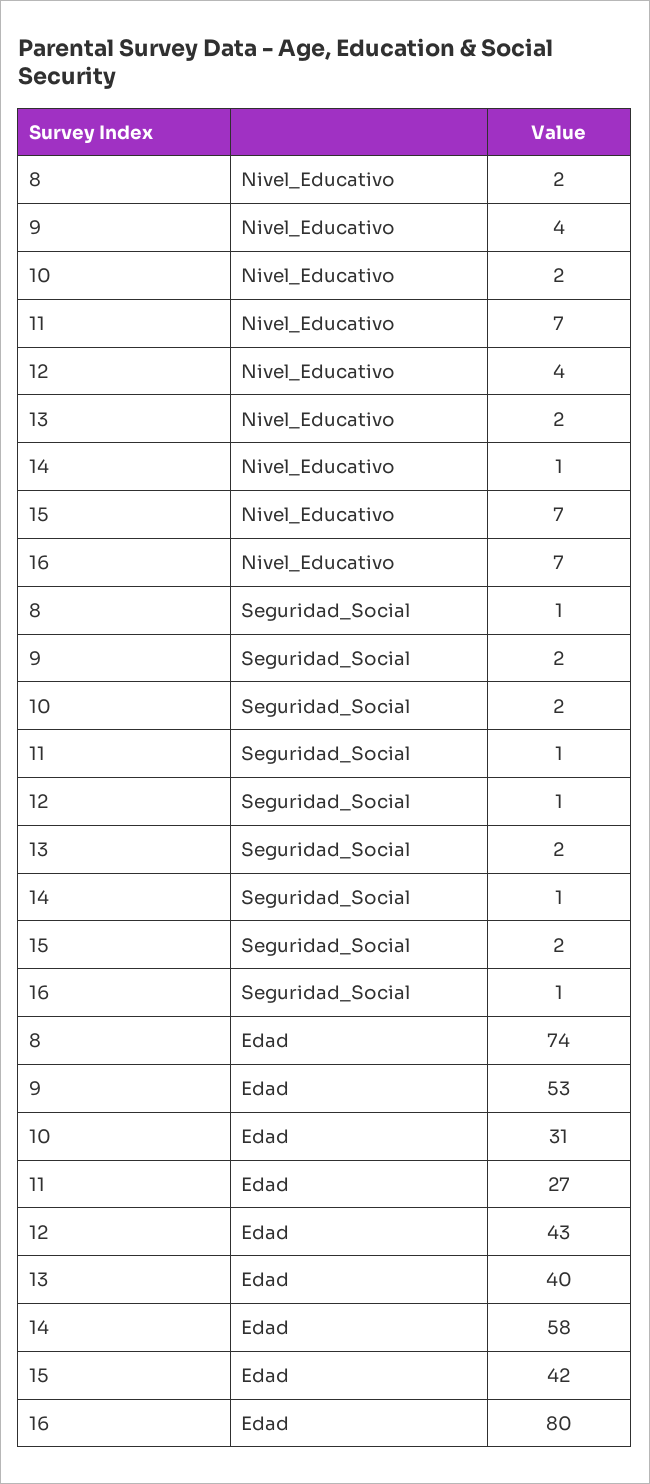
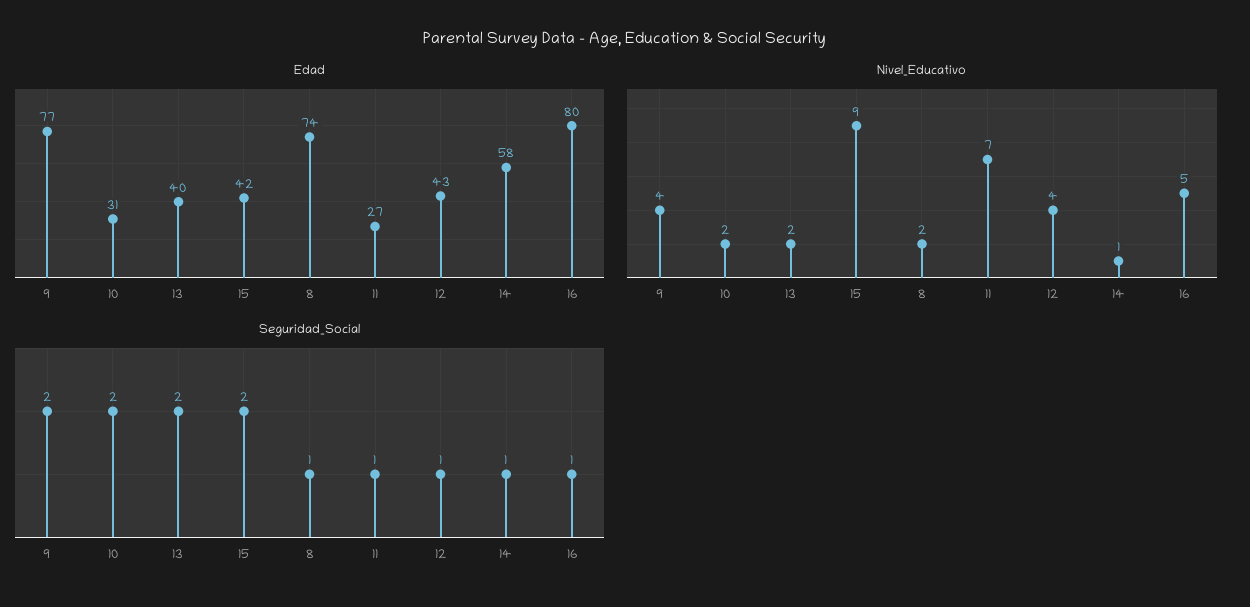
  {
    "Nivel_Educativo": {
      "8": 2,
      "9": 4,
      "10": 2,
      "11": 7,
      "12": 4,
      "13": 2,
      "14": 1,
-     "15": 7,
+     "15": 9,
-     "16": 7
+     "16": 5
    },
    "Seguridad_Social": {
      "8": 1,
      "9": 2,
      "10": 2,
      "11": 1,
      "12": 1,
      "13": 2,
      "14": 1,
      "15": 2,
      "16": 1
    },
    "Edad": {
      "8": 74,
-     "9": 53,
+     "9": 77,
      "10": 31,
      "11": 27,
      "12": 43,
      "13": 40,
      "14": 58,
      "15": 42,
      "16": 80
    }
  }

